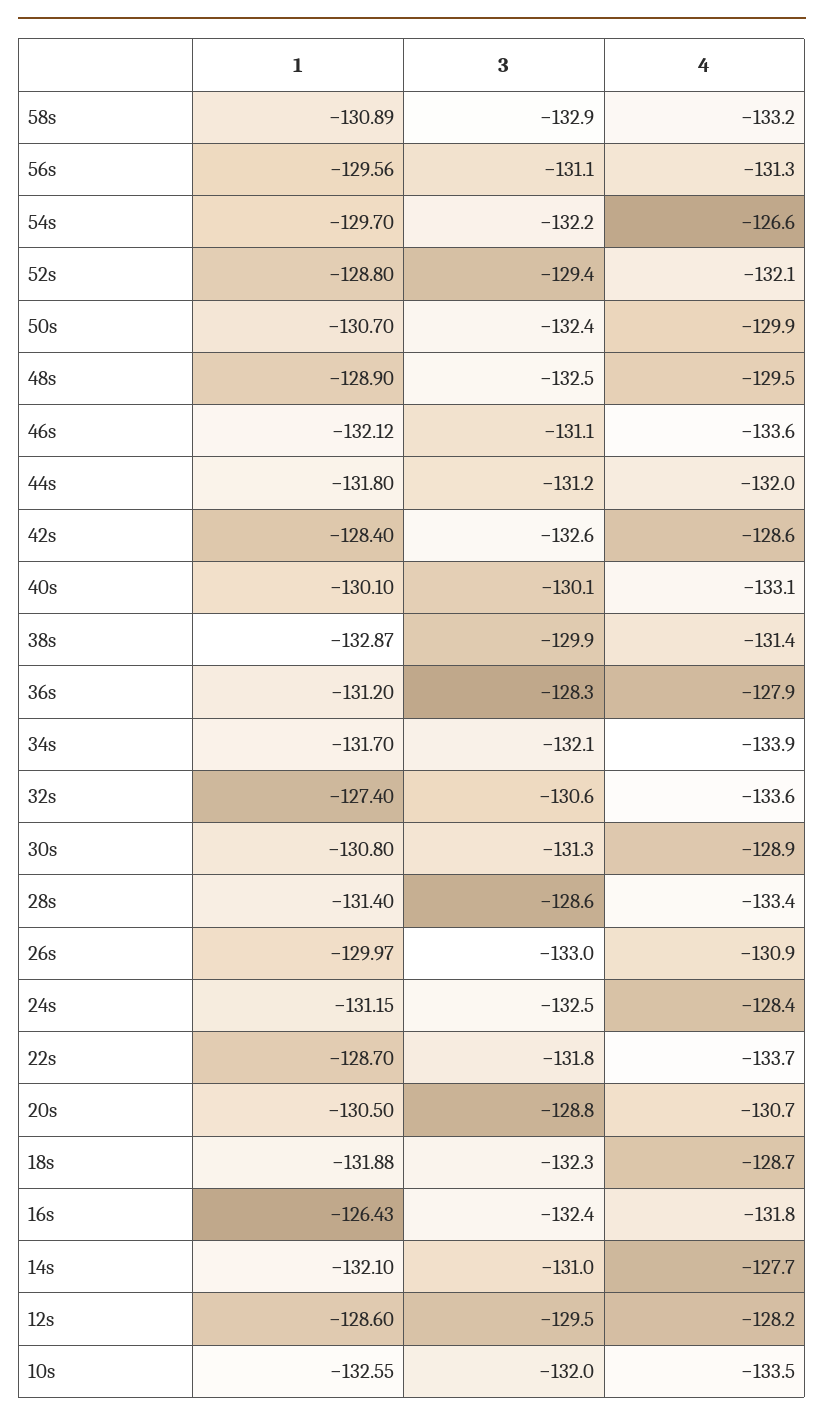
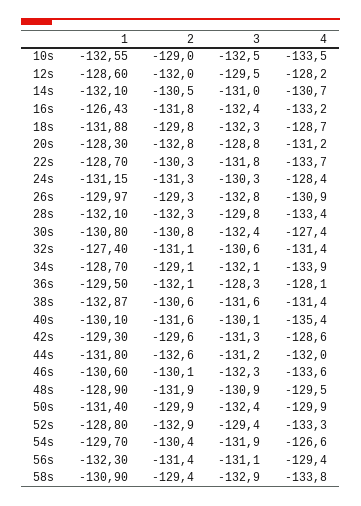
  {
    "1": {
-     "58s": -130.89,
+     "58s": -130.9,
-     "56s": -129.56,
+     "56s": -132.3,
      "54s": -129.7,
      "52s": -128.8,
-     "50s": -130.7,
+     "50s": -131.4,
      "48s": -128.9,
-     "46s": -132.12,
+     "46s": -130.6,
      "44s": -131.8,
-     "42s": -128.4,
+     "42s": -129.3,
      "40s": -130.1,
      "38s": -132.87,
-     "36s": -131.2,
+     "36s": -129.5,
-     "34s": -131.7,
+     "34s": -128.7,
      "32s": -127.4,
      "30s": -130.8,
-     "28s": -131.4,
+     "28s": -132.1,
      "26s": -129.97,
      "24s": -131.15,
      "22s": -128.7,
-     "20s": -130.5,
+     "20s": -128.3,
      "18s": -131.88,
      "16s": -126.43,
      "14s": -132.1,
      "12s": -128.6,
      "10s": -132.55
    },
    "3": {
      "58s": -132.9,
      "56s": -131.1,
-     "54s": -132.2,
+     "54s": -131.9,
      "52s": -129.4,
      "50s": -132.4,
-     "48s": -132.5,
+     "48s": -130.9,
-     "46s": -131.1,
+     "46s": -132.3,
      "44s": -131.2,
-     "42s": -132.6,
+     "42s": -131.3,
      "40s": -130.1,
-     "38s": -129.9,
+     "38s": -131.6,
      "36s": -128.3,
      "34s": -132.1,
      "32s": -130.6,
-     "30s": -131.3,
+     "30s": -132.4,
-     "28s": -128.6,
+     "28s": -129.8,
-     "26s": -133,
+     "26s": -132.8,
-     "24s": -132.5,
+     "24s": -130.3,
      "22s": -131.8,
      "20s": -128.8,
      "18s": -132.3,
      "16s": -132.4,
      "14s": -131,
      "12s": -129.5,
-     "10s": -132
+     "10s": -132.5
    },
    "4": {
-     "58s": -133.2,
+     "58s": -133.8,
-     "56s": -131.3,
+     "56s": -129.4,
      "54s": -126.6,
-     "52s": -132.1,
+     "52s": -133.3,
      "50s": -129.9,
      "48s": -129.5,
      "46s": -133.6,
      "44s": -132,
      "42s": -128.6,
-     "40s": -133.1,
+     "40s": -135.4,
      "38s": -131.4,
-     "36s": -127.9,
+     "36s": -128.1,
      "34s": -133.9,
-     "32s": -133.6,
+     "32s": -131.4,
-     "30s": -128.9,
+     "30s": -127.4,
      "28s": -133.4,
      "26s": -130.9,
      "24s": -128.4,
      "22s": -133.7,
-     "20s": -130.7,
+     "20s": -131.2,
      "18s": -128.7,
-     "16s": -131.8,
+     "16s": -133.2,
-     "14s": -127.7,
+     "14s": -130.7,
      "12s": -128.2,
      "10s": -133.5
-   }
+   },
+   "2": {
+     "10s": -129,
+     "12s": -132,
+     "14s": -130.5,
+     "16s": -131.8,
+     "18s": -129.8,
+     "20s": -132.8,
+     "22s": -130.3,
+     "24s": -131.3,
+     "26s": -129.3,
+     "28s": -132.3,
+     "30s": -130.8,
+     "32s": -131.1,
+     "34s": -129.1,
+     "36s": -132.1,
+     "38s": -130.6,
+     "40s": -131.6,
+     "42s": -129.6,
+     "44s": -132.6,
+     "46s": -130.1,
+     "48s": -131.9,
+     "50s": -129.9,
+     "52s": -132.9,
+     "54s": -130.4,
+     "56s": -131.4,
+     "58s": -129.4
+   }
  }

